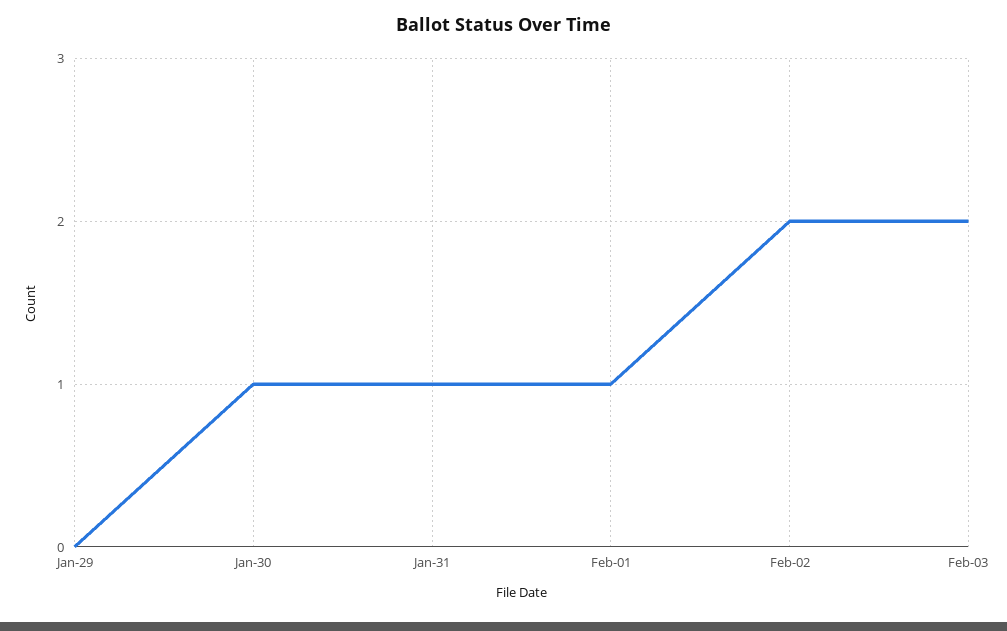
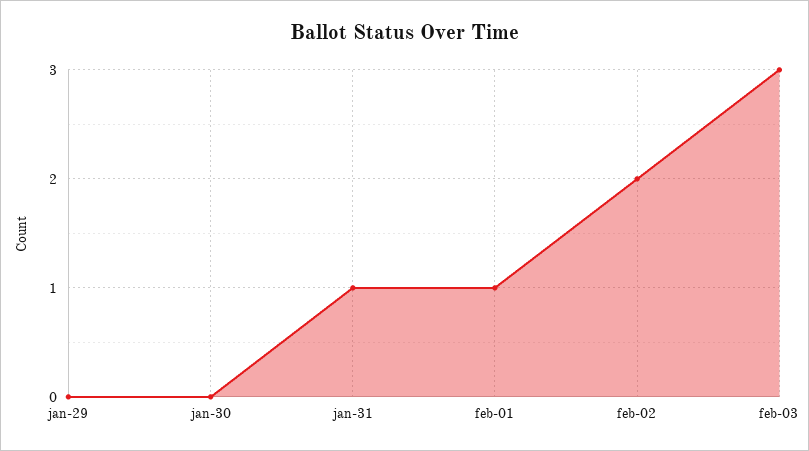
  {
    "Jan-29": 0,
-   "Jan-30": 1,
+   "Jan-30": 0,
    "Jan-31": 1,
    "Feb-01": 1,
    "Feb-02": 2,
-   "Feb-03": 2
+   "Feb-03": 3
  }

